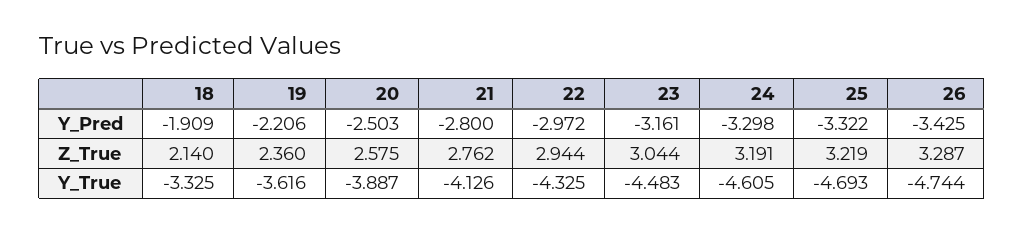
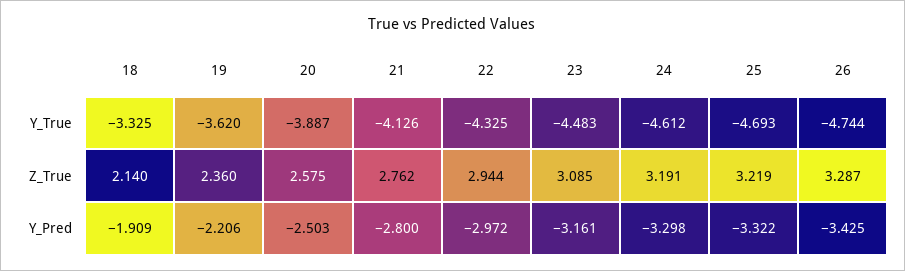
  {
    "18": {
      "Y_Pred": -1.909,
      "Z_True": 2.14,
      "Y_True": -3.325
    },
    "19": {
      "Y_Pred": -2.206,
      "Z_True": 2.36,
-     "Y_True": -3.616
+     "Y_True": -3.62
    },
    "20": {
      "Y_Pred": -2.503,
      "Z_True": 2.575,
      "Y_True": -3.887
    },
    "21": {
      "Y_Pred": -2.8,
      "Z_True": 2.762,
      "Y_True": -4.126
    },
    "22": {
      "Y_Pred": -2.972,
      "Z_True": 2.944,
      "Y_True": -4.325
    },
    "23": {
      "Y_Pred": -3.161,
-     "Z_True": 3.044,
+     "Z_True": 3.085,
      "Y_True": -4.483
    },
    "24": {
      "Y_Pred": -3.298,
      "Z_True": 3.191,
-     "Y_True": -4.605
+     "Y_True": -4.612
    },
    "25": {
      "Y_Pred": -3.322,
      "Z_True": 3.219,
      "Y_True": -4.693
    },
    "26": {
      "Y_Pred": -3.425,
      "Z_True": 3.287,
      "Y_True": -4.744
    }
  }

